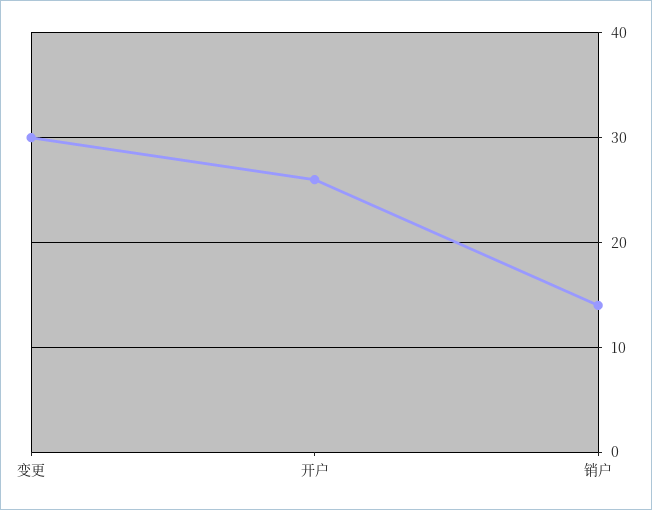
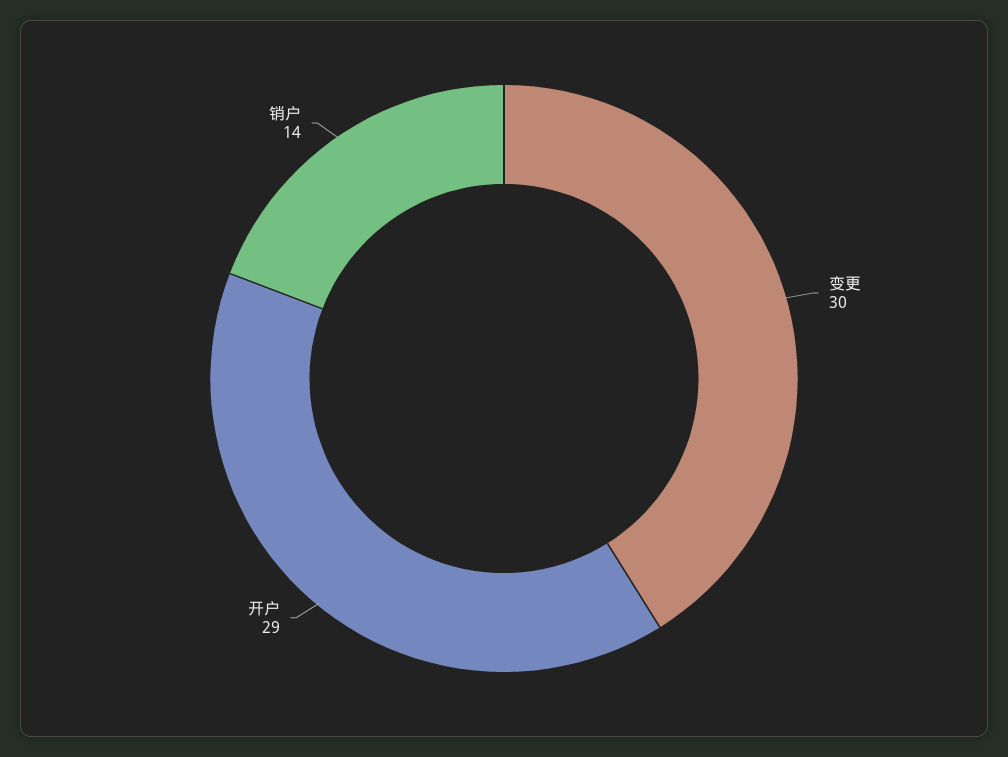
  {
    "变更": 30,
-   "开户": 26,
+   "开户": 29,
    "销户": 14
  }

